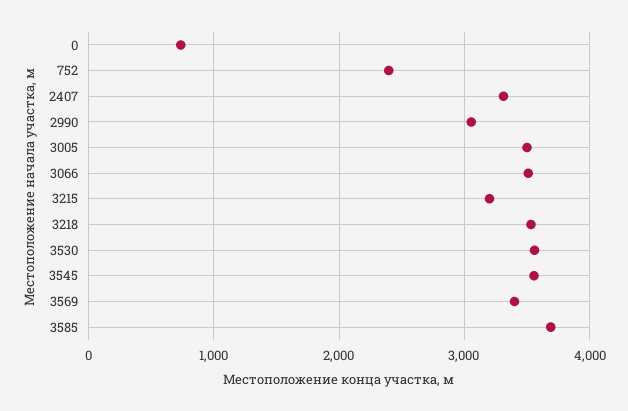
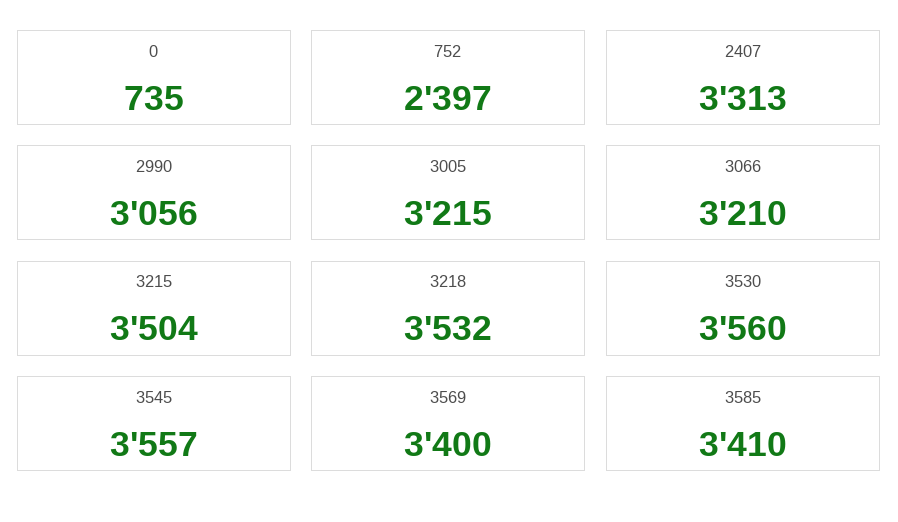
  {
    "0": 735,
    "752": 2397,
    "2407": 3313,
    "2990": 3056,
-   "3005": 3500,
+   "3005": 3215,
-   "3066": 3500,
+   "3066": 3210,
-   "3215": 3200,
+   "3215": 3504,
    "3218": 3532,
    "3530": 3560,
    "3545": 3557,
    "3569": 3400,
-   "3585": 3700
+   "3585": 3410
  }

